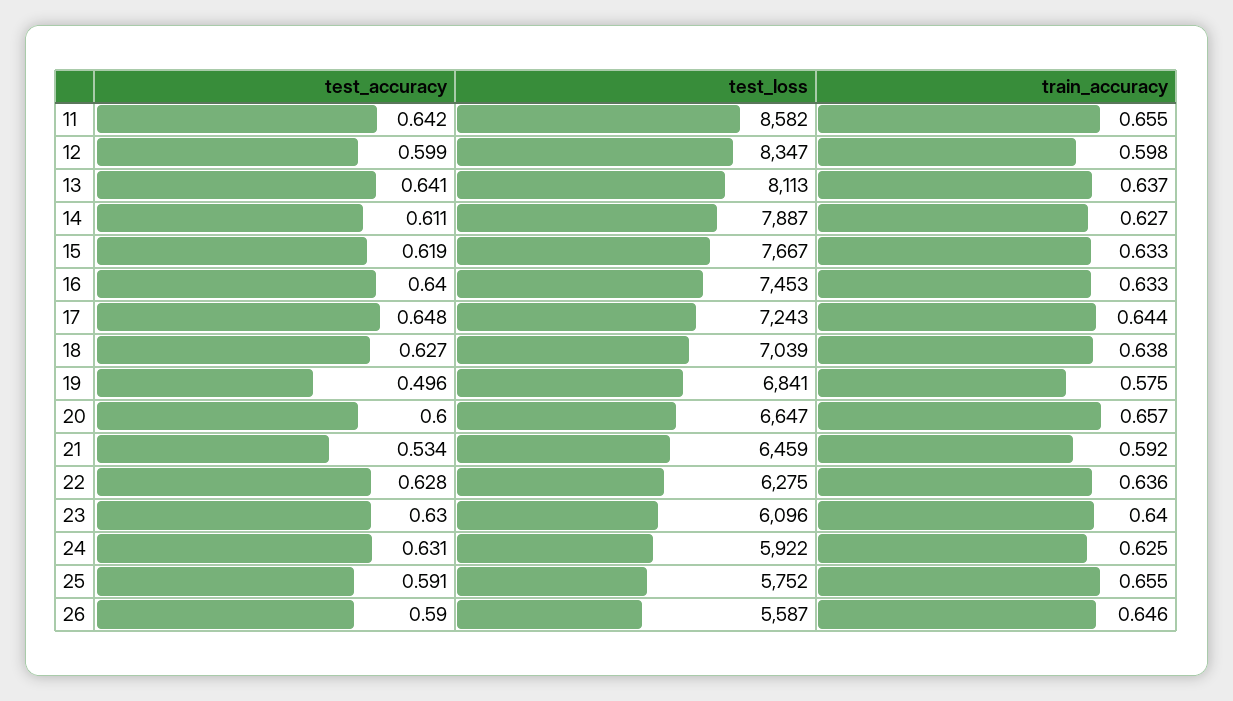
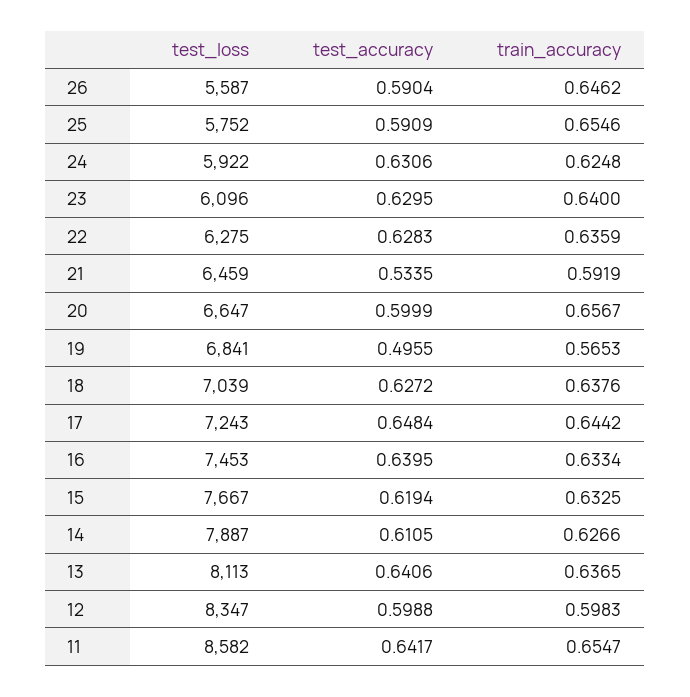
  {
    "test_accuracy": {
      "11": 0.6417,
      "12": 0.5988,
      "13": 0.6406,
      "14": 0.6105,
      "15": 0.6194,
      "16": 0.6395,
      "17": 0.6484,
      "18": 0.6272,
      "19": 0.4955,
      "20": 0.5999,
      "21": 0.5335,
      "22": 0.6283,
      "23": 0.6295,
      "24": 0.6306,
      "25": 0.5909,
      "26": 0.5904
    },
    "test_loss": {
      "11": 8582,
      "12": 8347,
      "13": 8113,
      "14": 7887,
      "15": 7667,
      "16": 7453,
      "17": 7243,
      "18": 7039,
      "19": 6841,
      "20": 6647,
      "21": 6459,
      "22": 6275,
      "23": 6096,
      "24": 5922,
      "25": 5752,
      "26": 5587
    },
    "train_accuracy": {
      "11": 0.6547,
      "12": 0.5983,
      "13": 0.6365,
      "14": 0.6266,
      "15": 0.6325,
      "16": 0.6334,
      "17": 0.6442,
      "18": 0.6376,
-     "19": 0.575,
+     "19": 0.5653,
      "20": 0.6567,
      "21": 0.5919,
      "22": 0.6359,
      "23": 0.64,
      "24": 0.6248,
      "25": 0.6546,
      "26": 0.6462
    }
  }

